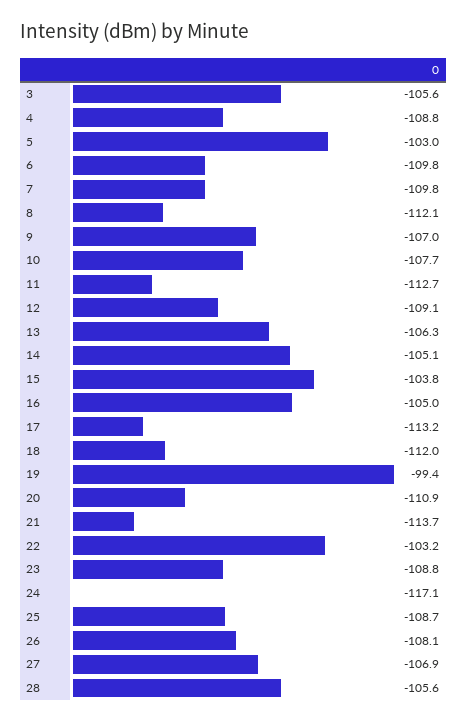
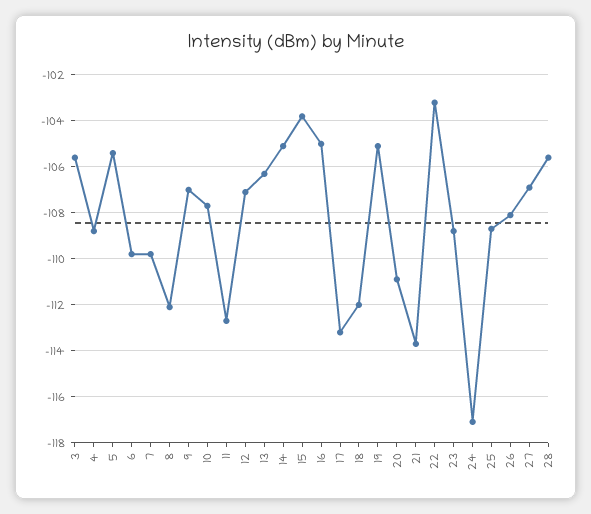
  {
    "3": -105.6,
    "4": -108.8,
-   "5": -103,
+   "5": -105.5,
    "6": -109.8,
    "7": -109.8,
    "8": -112.1,
    "9": -107,
    "10": -107.7,
    "11": -112.7,
-   "12": -109.1,
+   "12": -107,
    "13": -106.3,
    "14": -105.1,
    "15": -103.8,
    "16": -105,
    "17": -113.2,
    "18": -112,
-   "19": -99.4,
+   "19": -105,
    "20": -110.9,
    "21": -113.7,
    "22": -103.2,
    "23": -108.8,
    "24": -117.1,
    "25": -108.7,
    "26": -108.1,
    "27": -106.9,
    "28": -105.6
  }

